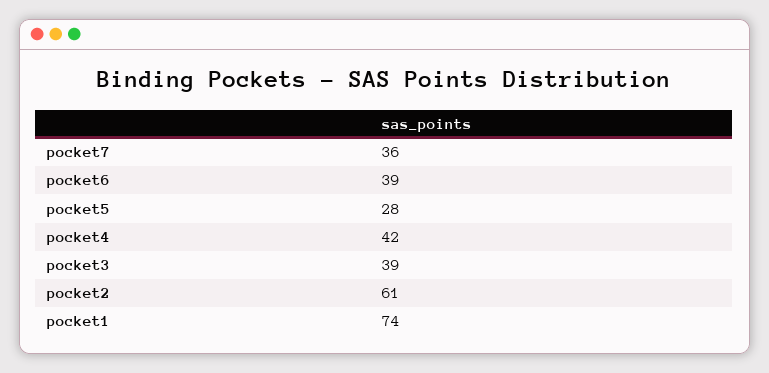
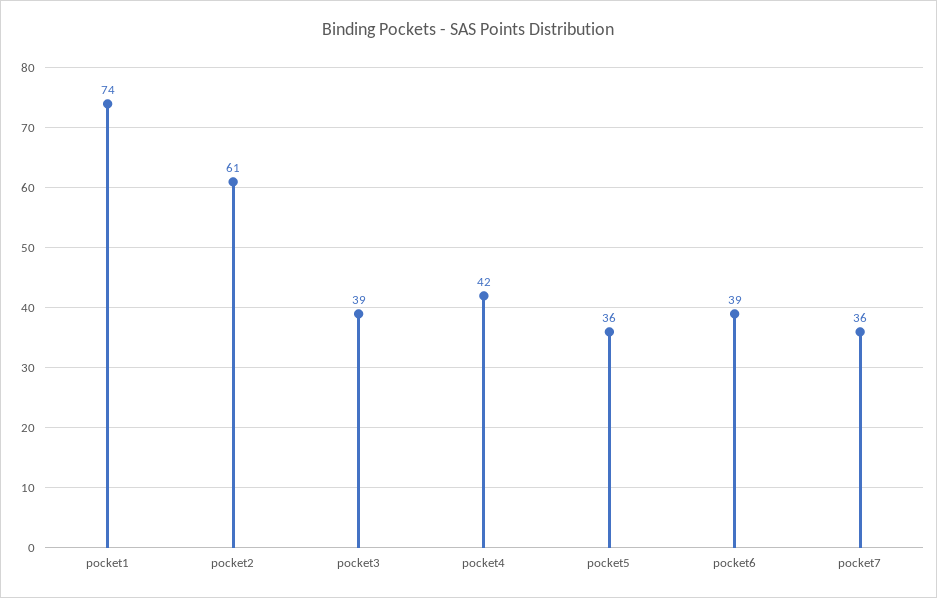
  {
    "pocket7": 36,
    "pocket6": 39,
-   "pocket5": 28,
+   "pocket5": 36,
    "pocket4": 42,
    "pocket3": 39,
    "pocket2": 61,
    "pocket1": 74
  }

